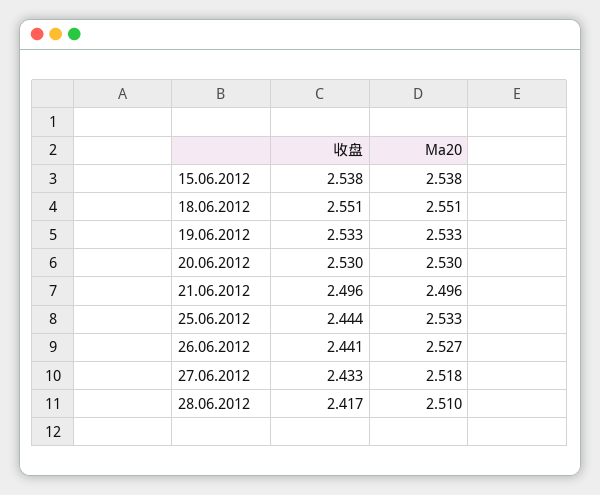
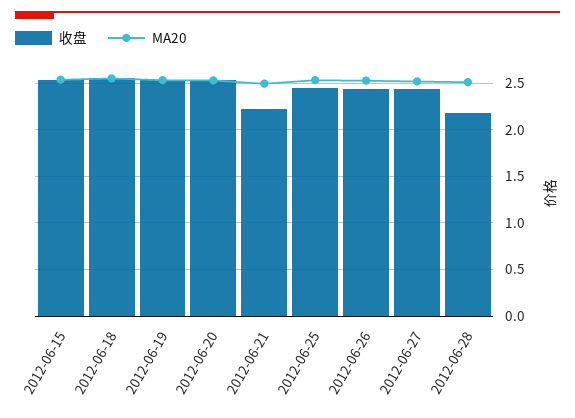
  {
    "收盘": {
      "15.06.2012": 2.538,
      "18.06.2012": 2.551,
      "19.06.2012": 2.533,
      "20.06.2012": 2.53,
-     "21.06.2012": 2.496,
+     "21.06.2012": 2.2,
      "25.06.2012": 2.444,
      "26.06.2012": 2.441,
      "27.06.2012": 2.433,
-     "28.06.2012": 2.417
+     "28.06.2012": 2.2
    },
    "Ma20": {
      "15.06.2012": 2.538,
      "18.06.2012": 2.551,
      "19.06.2012": 2.533,
      "20.06.2012": 2.53,
      "21.06.2012": 2.496,
      "25.06.2012": 2.533,
      "26.06.2012": 2.527,
      "27.06.2012": 2.518,
      "28.06.2012": 2.51
    }
  }

